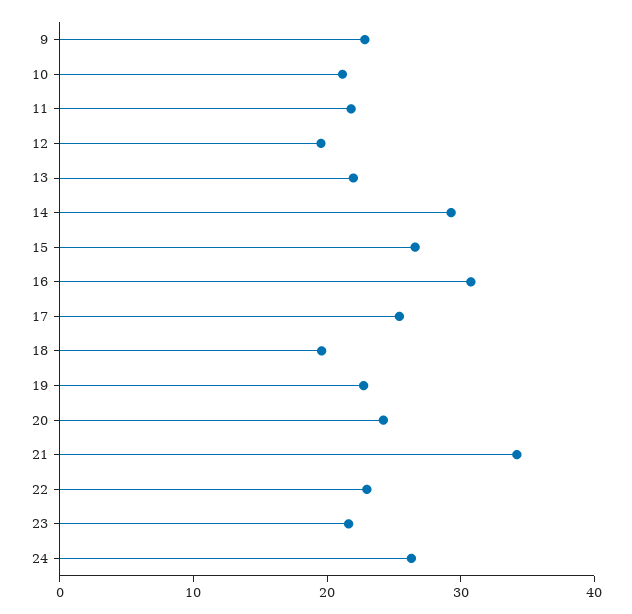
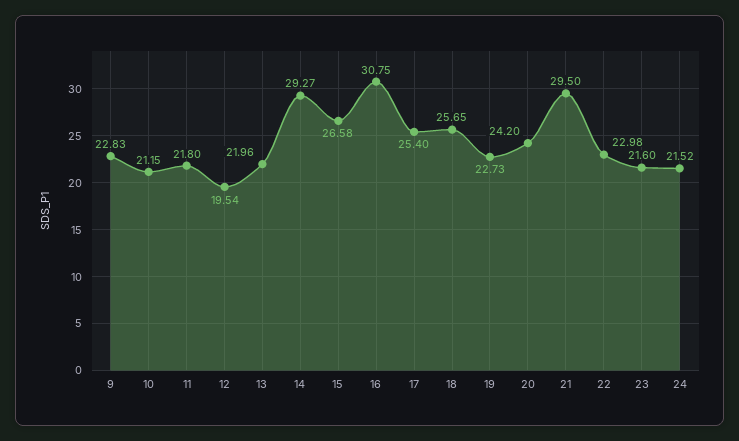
  {
    "9": 22.83,
    "10": 21.15,
    "11": 21.8,
    "12": 19.54,
    "13": 21.96,
    "14": 29.27,
    "15": 26.58,
    "16": 30.75,
    "17": 25.4,
-   "18": 20,
+   "18": 25.65,
    "19": 22.73,
    "20": 24.2,
-   "21": 34,
+   "21": 29.5,
    "22": 22.98,
    "23": 21.6,
-   "24": 26
+   "24": 21.52
  }

